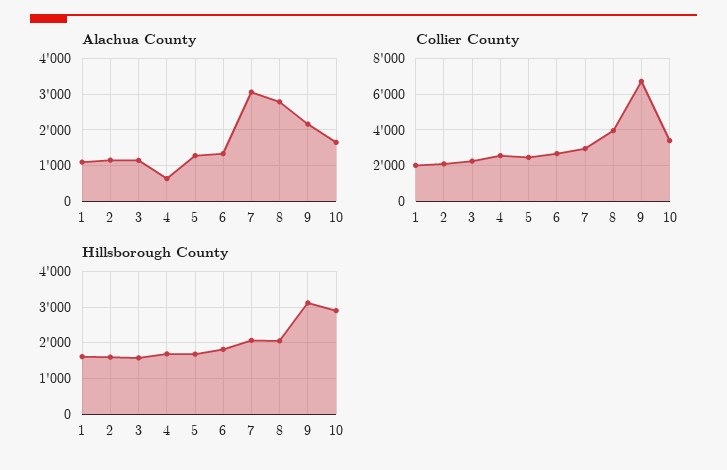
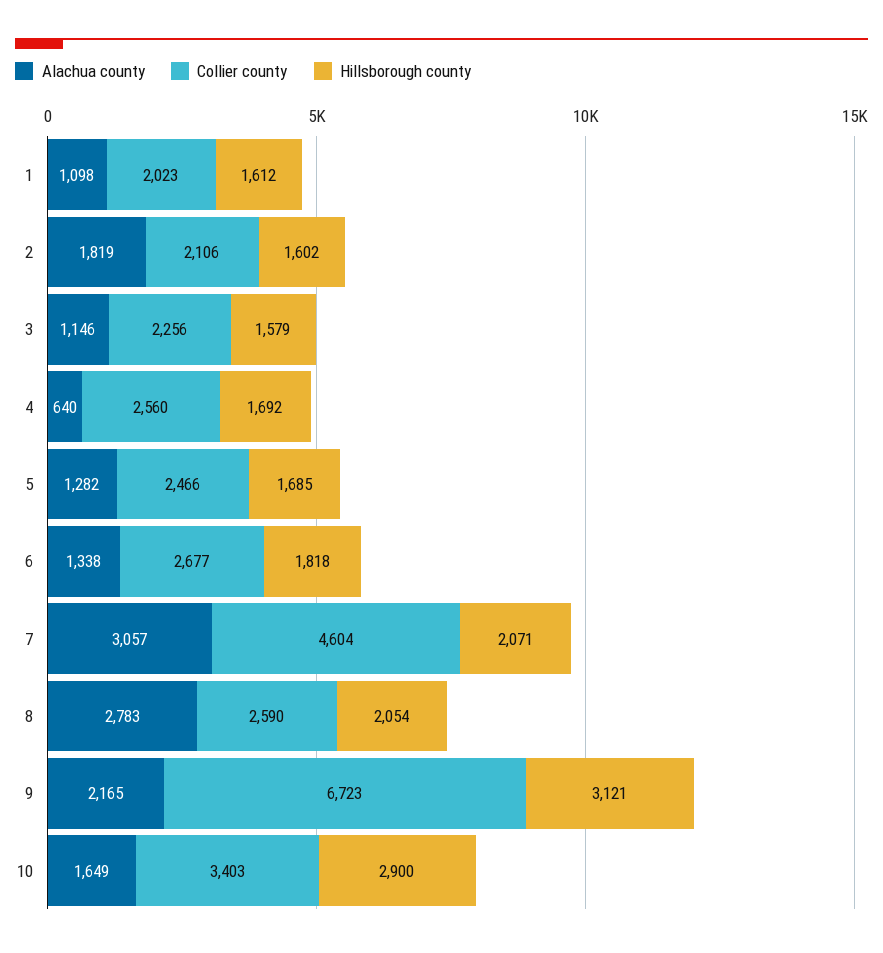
  {
    "Alachua County": {
      "1": 1098,
-     "2": 1200,
+     "2": 1819,
      "3": 1146,
      "4": 640,
      "5": 1282,
      "6": 1338,
      "7": 3057,
      "8": 2783,
      "9": 2165,
      "10": 1649
    },
    "Collier County": {
      "1": 2023,
      "2": 2106,
      "3": 2256,
      "4": 2560,
      "5": 2466,
      "6": 2677,
-     "7": 3000,
+     "7": 4604,
-     "8": 4000,
+     "8": 2590,
      "9": 6723,
      "10": 3403
    },
    "Hillsborough County": {
      "1": 1612,
      "2": 1602,
      "3": 1579,
      "4": 1692,
      "5": 1685,
      "6": 1818,
      "7": 2071,
      "8": 2054,
      "9": 3121,
      "10": 2900
    }
  }

